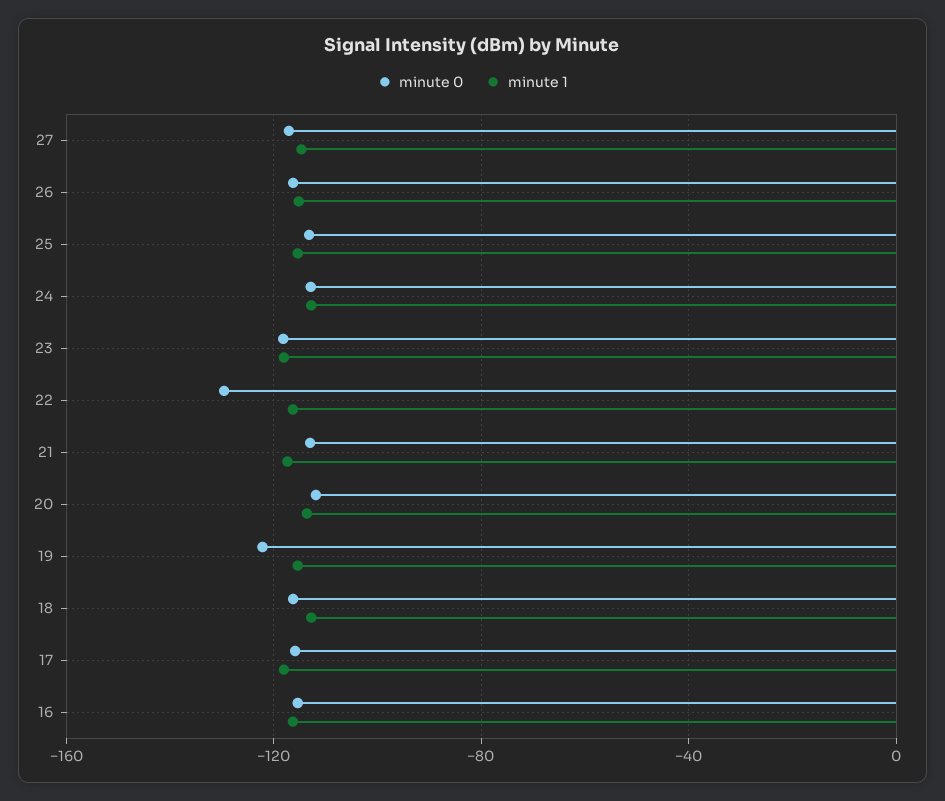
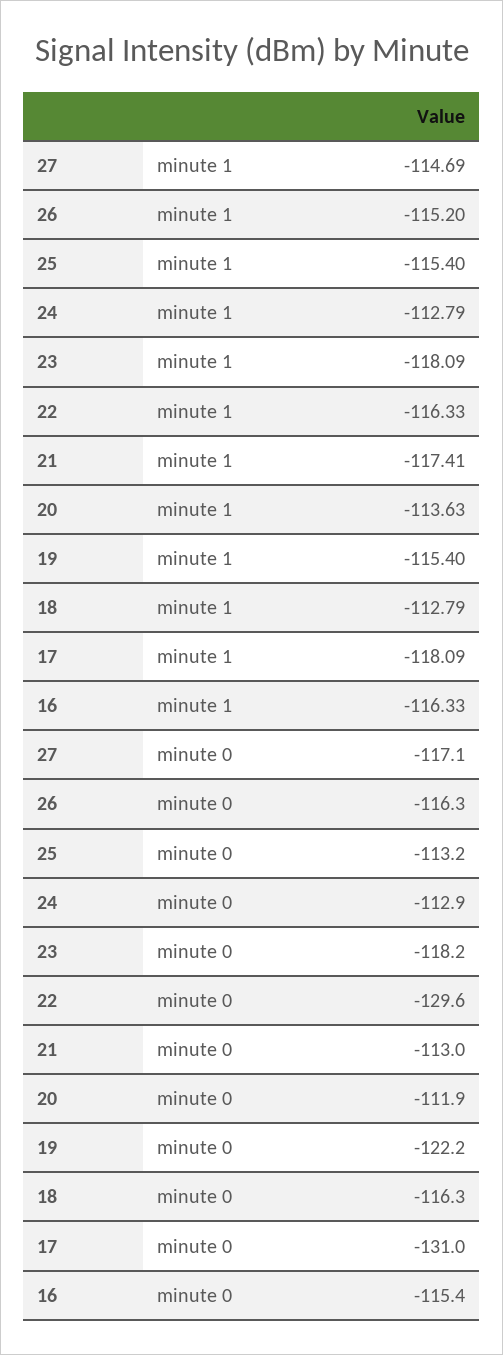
  {
    "minute 0": {
      "27": -117.1,
      "26": -116.3,
      "25": -113.2,
      "24": -112.9,
      "23": -118.2,
      "22": -129.6,
      "21": -113,
      "20": -111.9,
      "19": -122.2,
      "18": -116.3,
-     "17": -115,
+     "17": -131,
      "16": -115.4
    },
    "minute 1": {
      "27": -114.69,
      "26": -115.2,
      "25": -115.4,
      "24": -112.79,
      "23": -118.09,
      "22": -116.33,
      "21": -117.41,
      "20": -113.63,
      "19": -115.4,
      "18": -112.79,
      "17": -118.09,
      "16": -116.33
    }
  }

